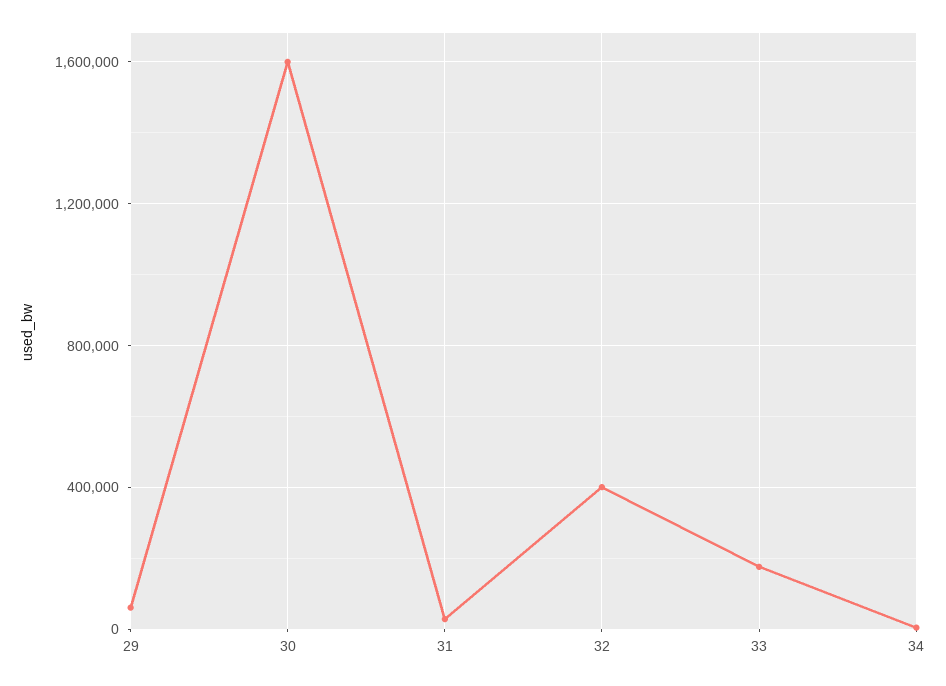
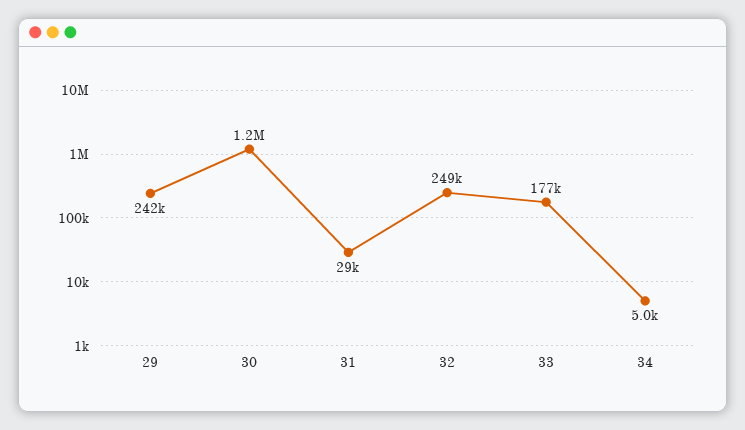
  {
-   "29": 50000,
+   "29": 242000,
-   "30": 1600000,
+   "30": 1200000,
    "31": 29000,
-   "32": 400000,
+   "32": 249000,
    "33": 177000,
    "34": 5000
  }

